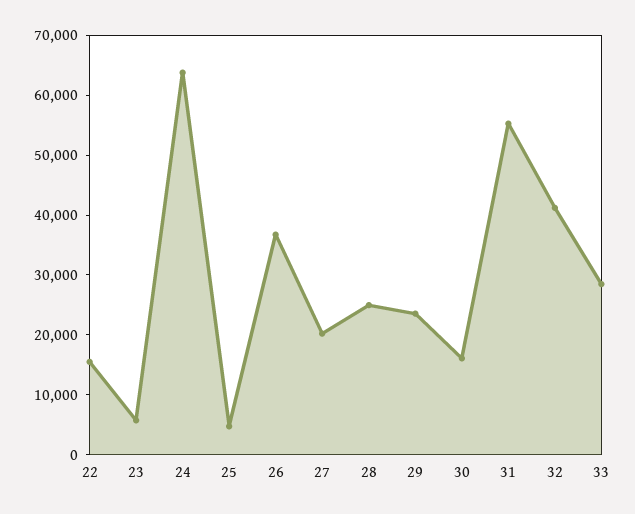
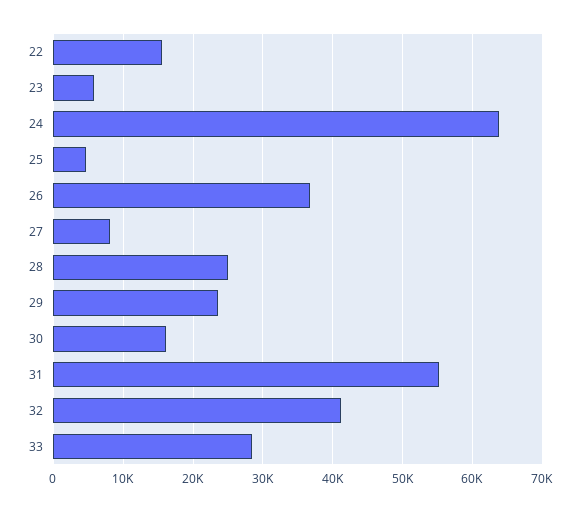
  {
    "22": 15000,
    "23": 6000,
    "24": 64000,
    "25": 5000,
    "26": 37000,
-   "27": 20000,
+   "27": 8000,
    "28": 25000,
    "29": 24000,
    "30": 16000,
    "31": 55000,
    "32": 41000,
    "33": 28000
  }

